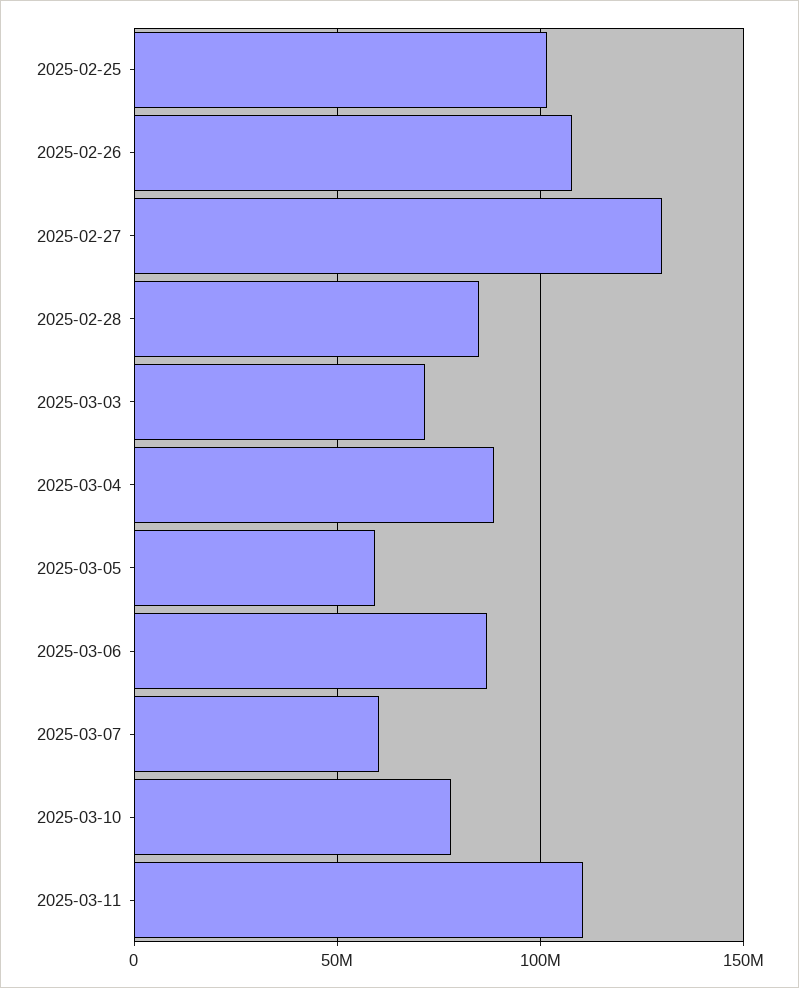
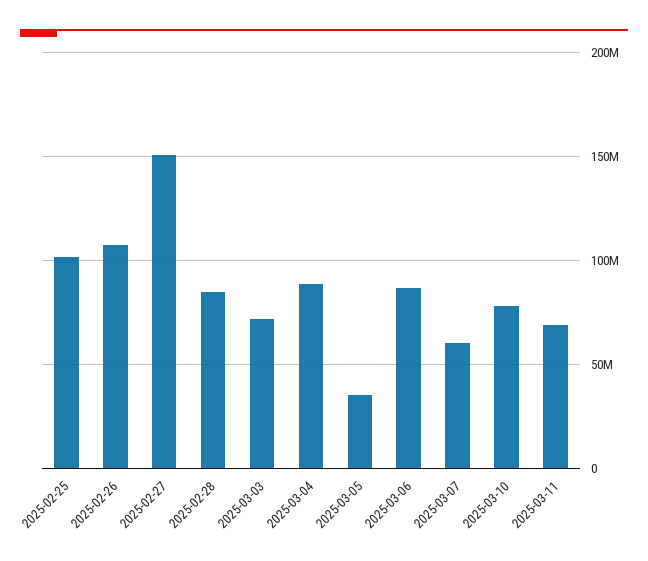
  {
    "2025-02-25": 100000000,
    "2025-02-26": 110000000,
-   "2025-02-27": 130000000,
+   "2025-02-27": 150000000,
    "2025-02-28": 85000000,
    "2025-03-03": 70000000,
    "2025-03-04": 90000000,
-   "2025-03-05": 60000000,
+   "2025-03-05": 35000000,
    "2025-03-06": 85000000,
    "2025-03-07": 60000000,
    "2025-03-10": 80000000,
-   "2025-03-11": 110000000
+   "2025-03-11": 70000000
  }

